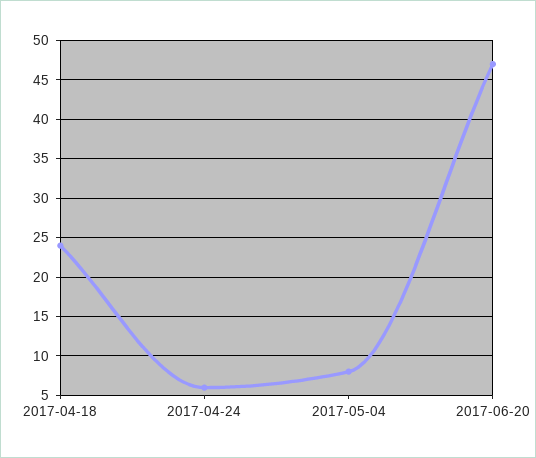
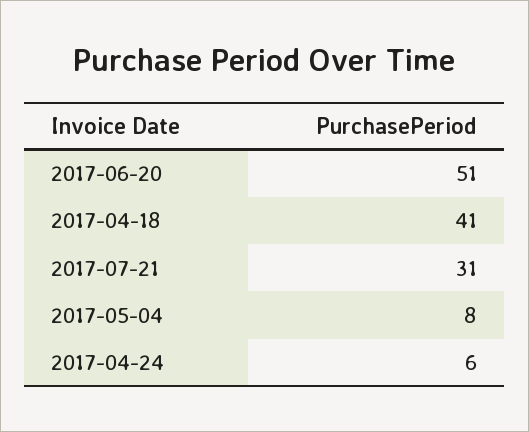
  {
-   "2017-04-18": 24,
+   "2017-04-18": 41,
    "2017-04-24": 6,
    "2017-05-04": 8,
-   "2017-06-20": 47
+   "2017-06-20": 51,
+   "2017-07-21": 31
  }

